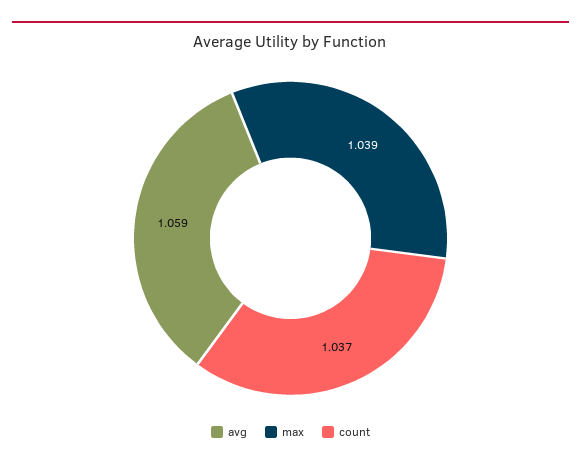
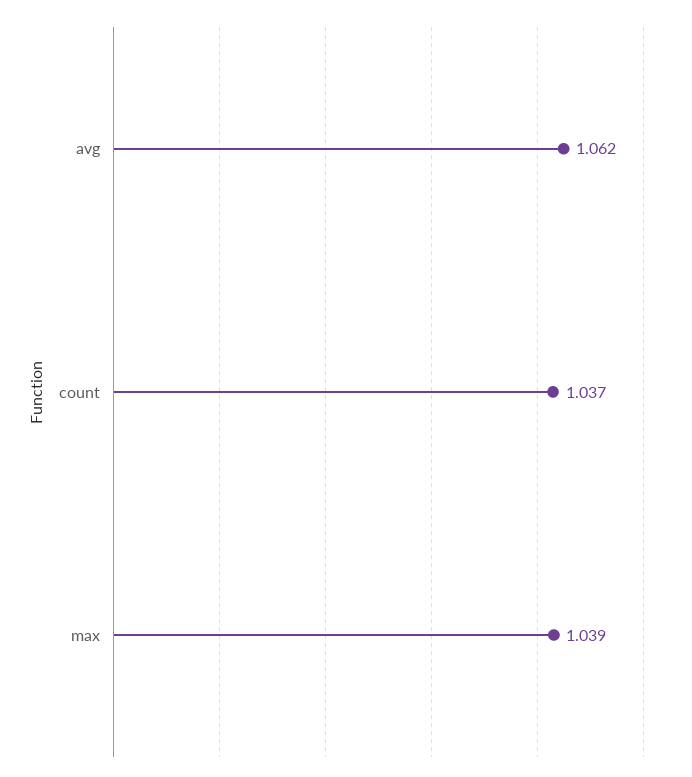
  {
-   "avg": 1.059,
+   "avg": 1.062,
    "max": 1.039,
    "count": 1.037
  }

